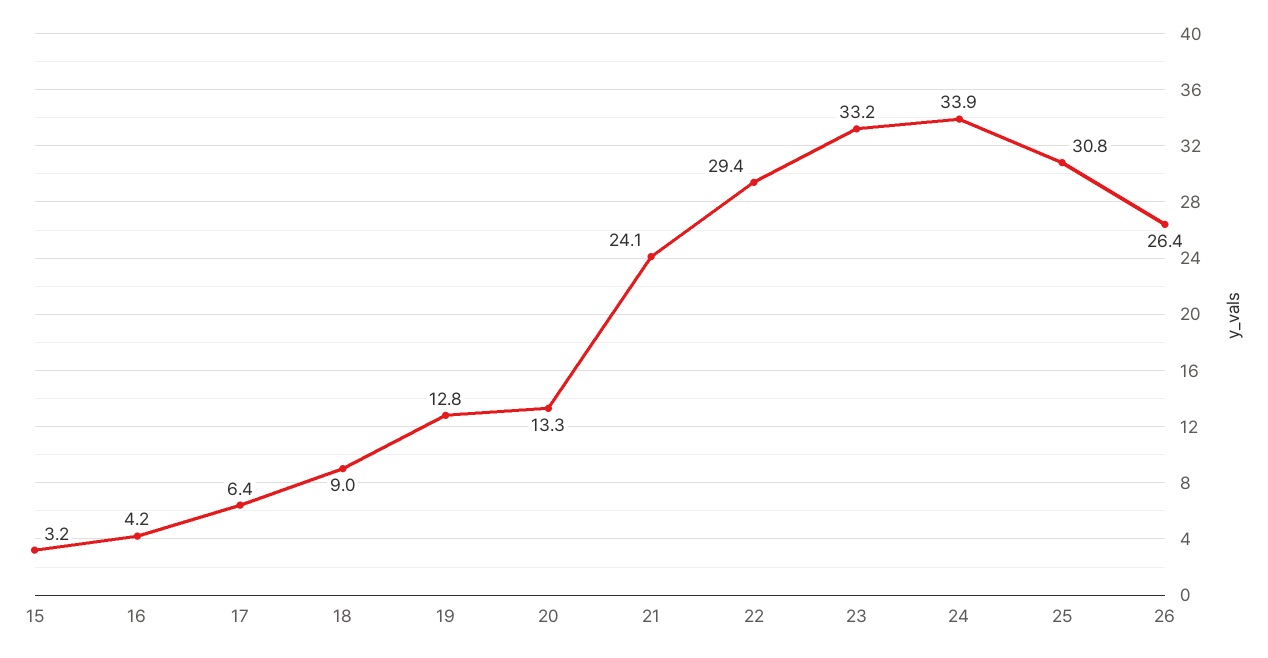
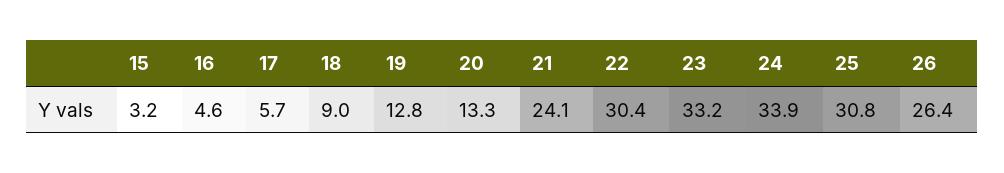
  {
    "15": 3.2,
-   "16": 4.2,
+   "16": 4.6,
-   "17": 6.4,
+   "17": 5.7,
    "18": 9,
    "19": 12.8,
    "20": 13.3,
    "21": 24.1,
-   "22": 29.4,
+   "22": 30.4,
    "23": 33.2,
    "24": 33.9,
    "25": 30.8,
    "26": 26.4
  }

